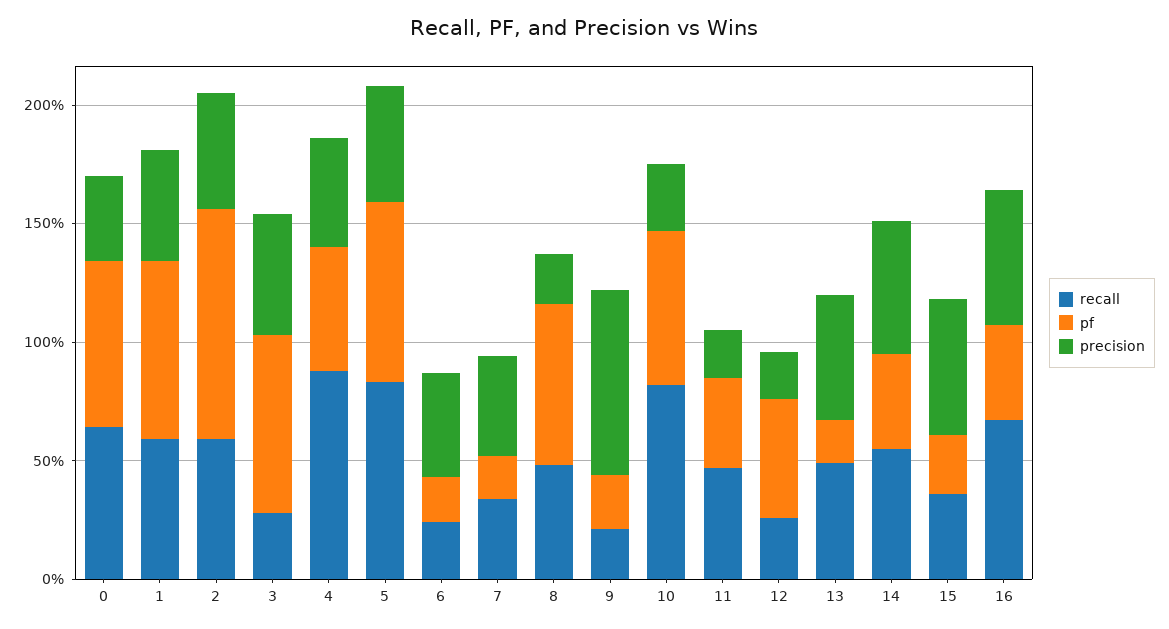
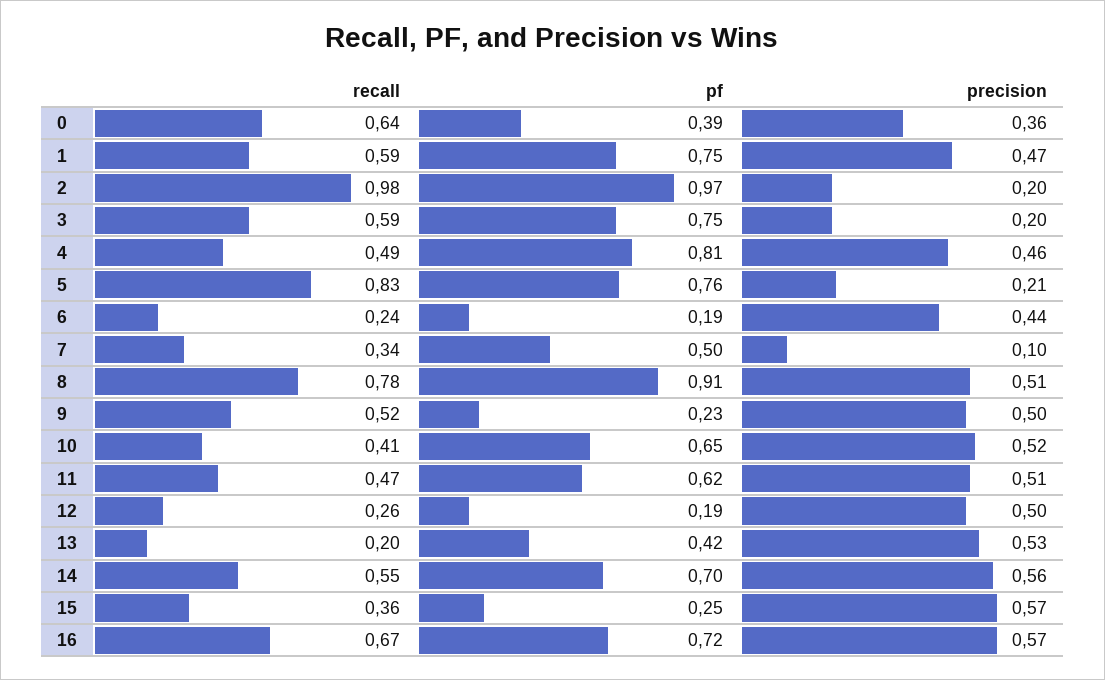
  {
    "recall": {
      "0": 0.64,
      "1": 0.59,
-     "2": 0.6,
+     "2": 0.98,
-     "3": 0.3,
+     "3": 0.59,
-     "4": 0.9,
+     "4": 0.49,
      "5": 0.83,
      "6": 0.24,
      "7": 0.34,
-     "8": 0.5,
+     "8": 0.78,
-     "9": 0.2,
+     "9": 0.52,
-     "10": 0.8,
+     "10": 0.41,
      "11": 0.47,
      "12": 0.26,
-     "13": 0.5,
+     "13": 0.2,
      "14": 0.55,
      "15": 0.36,
      "16": 0.67
    },
    "pf": {
-     "0": 0.7,
+     "0": 0.39,
      "1": 0.75,
      "2": 0.97,
      "3": 0.75,
-     "4": 0.5,
+     "4": 0.81,
      "5": 0.76,
      "6": 0.19,
-     "7": 0.2,
+     "7": 0.5,
-     "8": 0.7,
+     "8": 0.91,
      "9": 0.23,
      "10": 0.65,
-     "11": 0.4,
+     "11": 0.62,
-     "12": 0.5,
+     "12": 0.19,
-     "13": 0.2,
+     "13": 0.42,
-     "14": 0.4,
+     "14": 0.7,
      "15": 0.25,
-     "16": 0.4
+     "16": 0.72
    },
    "precision": {
      "0": 0.36,
      "1": 0.47,
-     "2": 0.5,
+     "2": 0.2,
-     "3": 0.5,
+     "3": 0.2,
      "4": 0.46,
-     "5": 0.5,
+     "5": 0.21,
      "6": 0.44,
-     "7": 0.4,
+     "7": 0.1,
-     "8": 0.2,
+     "8": 0.51,
-     "9": 0.8,
+     "9": 0.5,
-     "10": 0.3,
+     "10": 0.52,
-     "11": 0.2,
+     "11": 0.51,
-     "12": 0.2,
+     "12": 0.5,
      "13": 0.53,
      "14": 0.56,
      "15": 0.57,
      "16": 0.57
    }
  }

